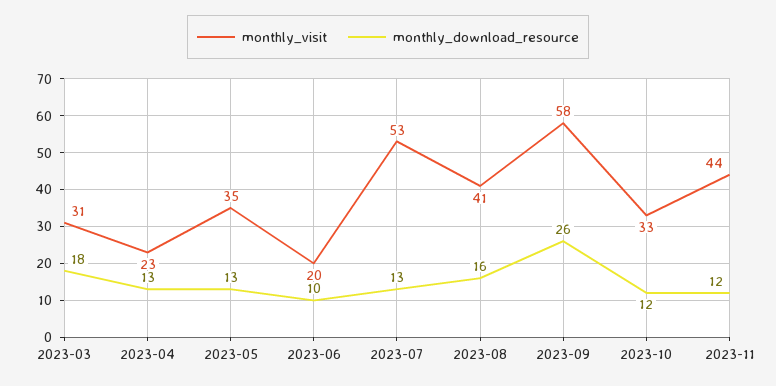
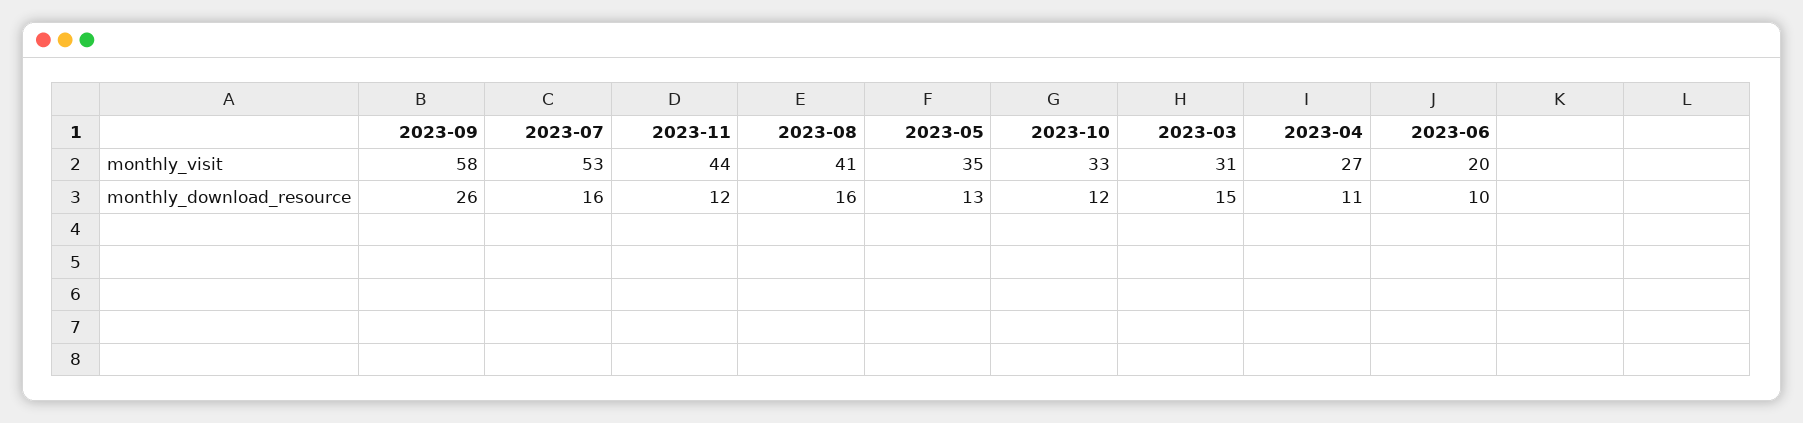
  {
    "monthly_visit": {
      "2023-03": 31,
-     "2023-04": 23,
+     "2023-04": 27,
      "2023-05": 35,
      "2023-06": 20,
      "2023-07": 53,
      "2023-08": 41,
      "2023-09": 58,
      "2023-10": 33,
      "2023-11": 44
    },
    "monthly_download_resource": {
-     "2023-03": 18,
+     "2023-03": 15,
-     "2023-04": 13,
+     "2023-04": 11,
      "2023-05": 13,
      "2023-06": 10,
-     "2023-07": 13,
+     "2023-07": 16,
      "2023-08": 16,
      "2023-09": 26,
      "2023-10": 12,
      "2023-11": 12
    }
  }

